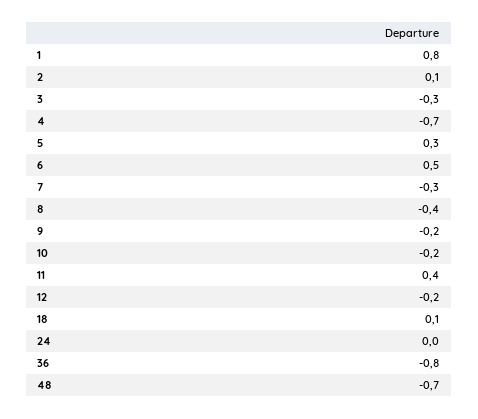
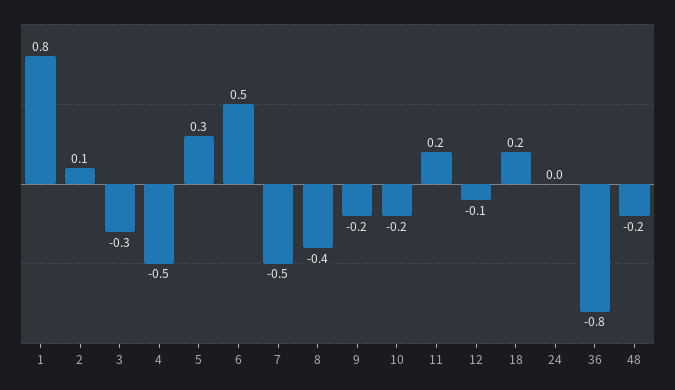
  {
    "1": 0.8,
    "2": 0.1,
    "3": -0.3,
-   "4": -0.7,
+   "4": -0.5,
    "5": 0.3,
    "6": 0.5,
-   "7": -0.3,
+   "7": -0.5,
    "8": -0.4,
    "9": -0.2,
    "10": -0.2,
-   "11": 0.4,
+   "11": 0.2,
-   "12": -0.2,
+   "12": -0.1,
-   "18": 0.1,
+   "18": 0.2,
    "24": 0,
    "36": -0.8,
-   "48": -0.7
+   "48": -0.2
  }

